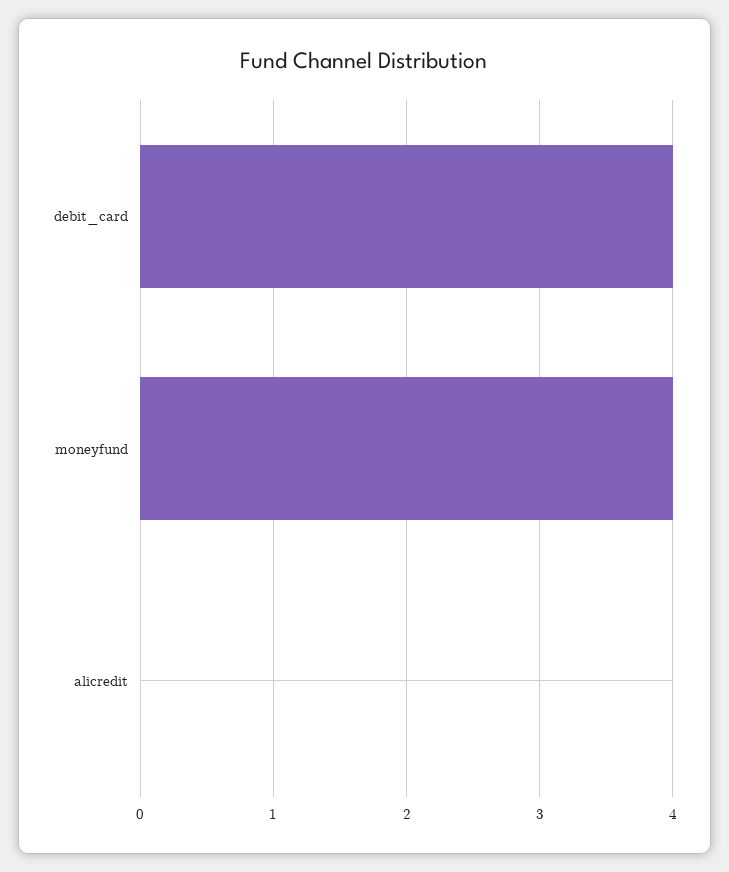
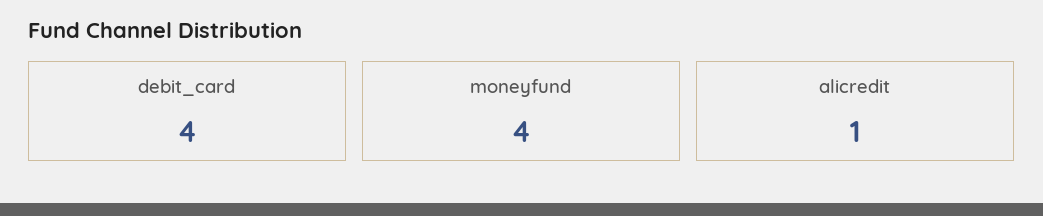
  {
    "debit_card": 4,
    "moneyfund": 4,
-   "alicredit": 0
+   "alicredit": 1
  }

